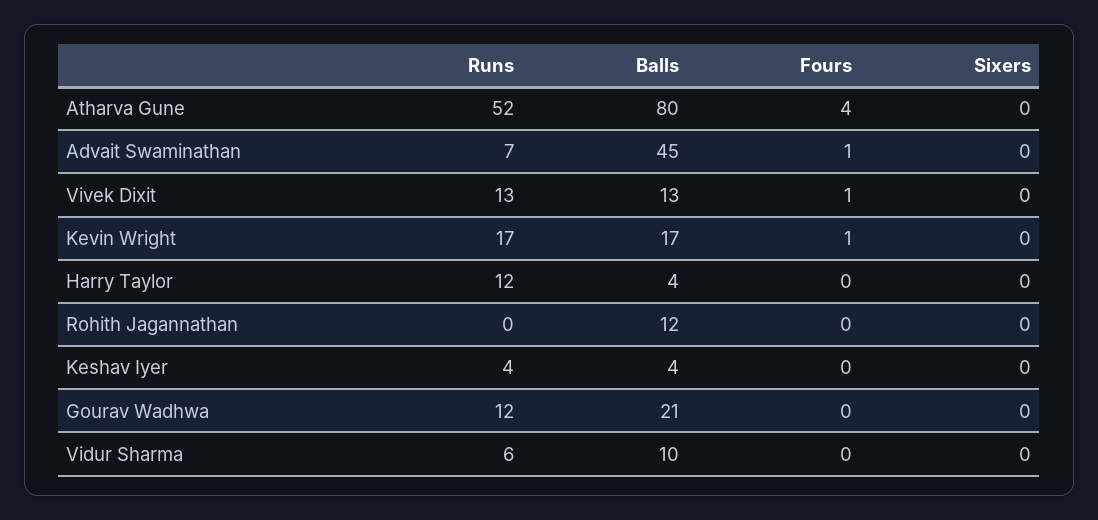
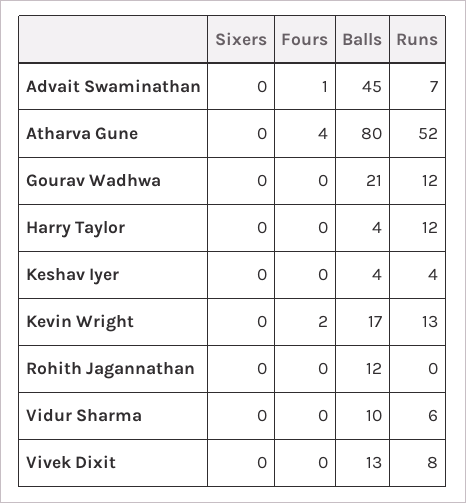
  {
    "Runs": {
      "Atharva Gune": 52,
      "Advait Swaminathan": 7,
-     "Vivek Dixit": 13,
+     "Vivek Dixit": 8,
-     "Kevin Wright": 17,
+     "Kevin Wright": 13,
      "Harry Taylor": 12,
      "Rohith Jagannathan": 0,
      "Keshav Iyer": 4,
      "Gourav Wadhwa": 12,
      "Vidur Sharma": 6
    },
    "Balls": {
      "Atharva Gune": 80,
      "Advait Swaminathan": 45,
      "Vivek Dixit": 13,
      "Kevin Wright": 17,
      "Harry Taylor": 4,
      "Rohith Jagannathan": 12,
      "Keshav Iyer": 4,
      "Gourav Wadhwa": 21,
      "Vidur Sharma": 10
    },
    "Fours": {
      "Atharva Gune": 4,
      "Advait Swaminathan": 1,
-     "Vivek Dixit": 1,
+     "Vivek Dixit": 0,
-     "Kevin Wright": 1,
+     "Kevin Wright": 2,
      "Harry Taylor": 0,
      "Rohith Jagannathan": 0,
      "Keshav Iyer": 0,
      "Gourav Wadhwa": 0,
      "Vidur Sharma": 0
    },
    "Sixers": {
      "Atharva Gune": 0,
      "Advait Swaminathan": 0,
      "Vivek Dixit": 0,
      "Kevin Wright": 0,
      "Harry Taylor": 0,
      "Rohith Jagannathan": 0,
      "Keshav Iyer": 0,
      "Gourav Wadhwa": 0,
      "Vidur Sharma": 0
    }
  }

